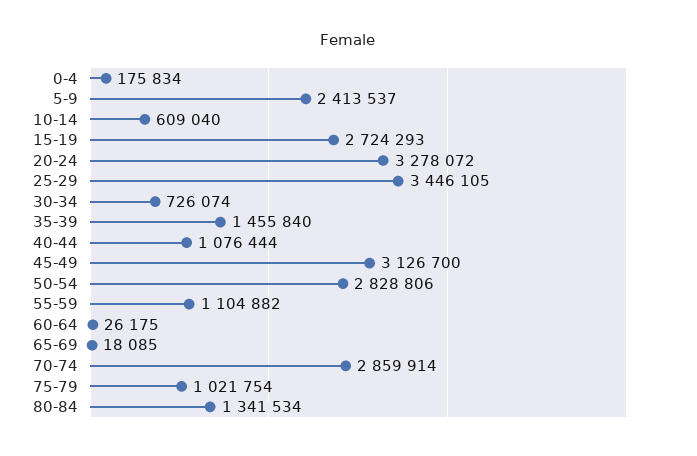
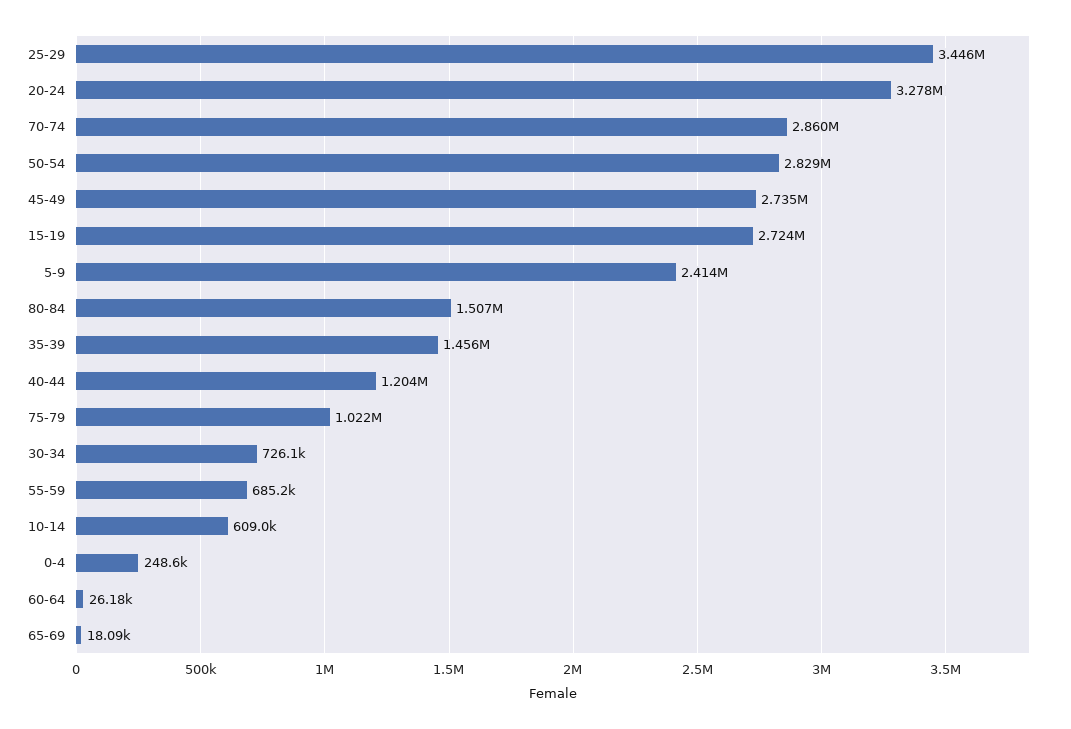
  {
-   "0-4": 175834,
+   "0-4": 248600,
    "5-9": 2413537,
    "10-14": 609040,
    "15-19": 2724293,
    "20-24": 3278072,
    "25-29": 3446105,
    "30-34": 726074,
    "35-39": 1455840,
-   "40-44": 1076444,
+   "40-44": 1204000,
-   "45-49": 3126700,
+   "45-49": 2735000,
    "50-54": 2828806,
-   "55-59": 1104882,
+   "55-59": 685200,
    "60-64": 26175,
    "65-69": 18085,
    "70-74": 2859914,
    "75-79": 1021754,
-   "80-84": 1341534
+   "80-84": 1507000
  }

